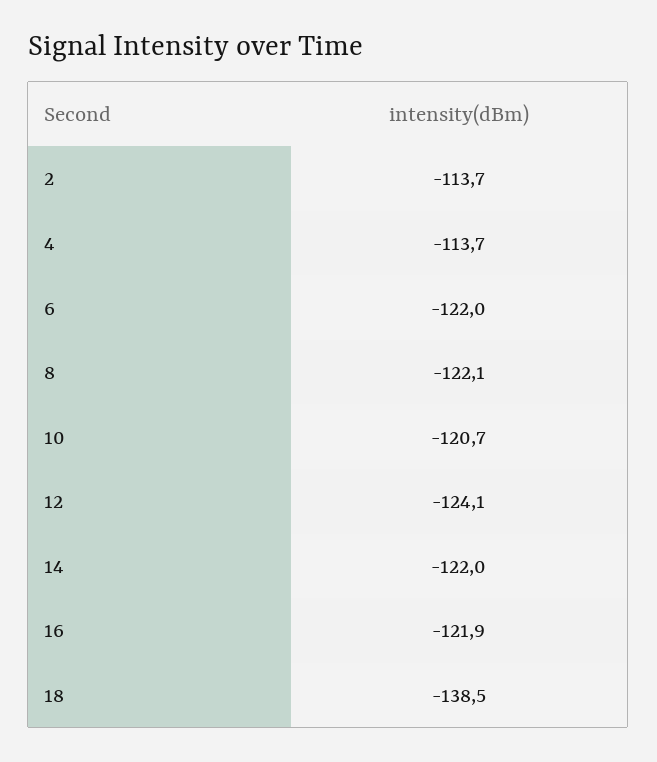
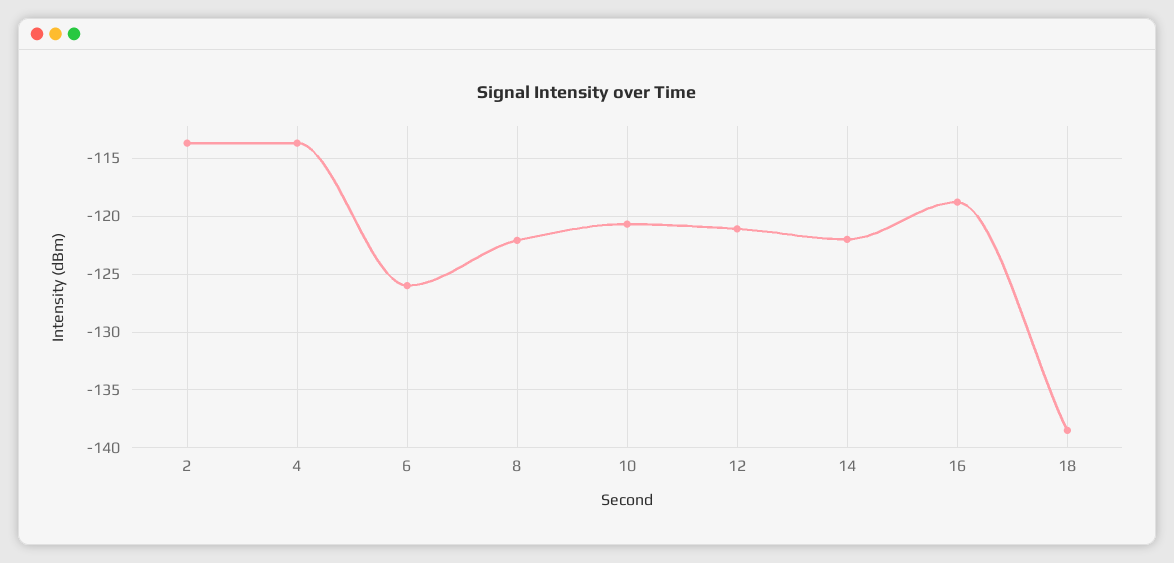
  {
    "2": -113.7,
    "4": -113.7,
-   "6": -122,
+   "6": -126,
    "8": -122.1,
    "10": -120.7,
-   "12": -124.1,
+   "12": -121,
    "14": -122,
-   "16": -121.9,
+   "16": -119,
    "18": -138.5
  }

